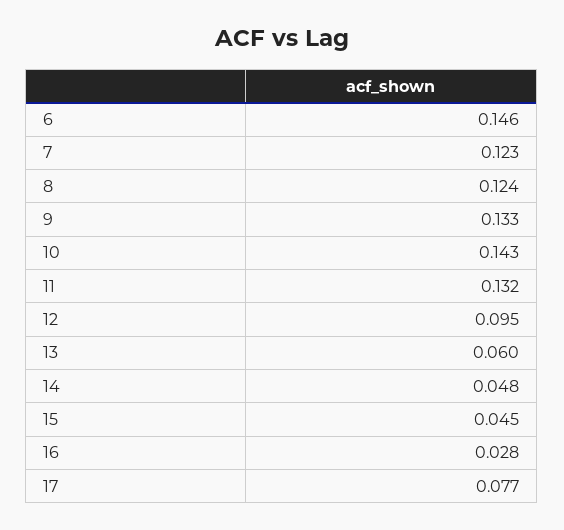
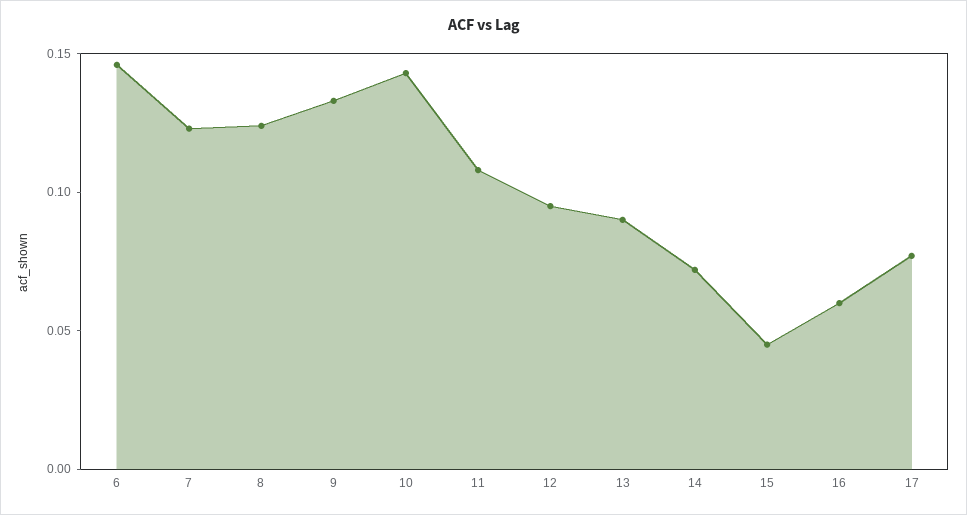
  {
    "6": 0.146,
    "7": 0.123,
    "8": 0.124,
    "9": 0.133,
    "10": 0.143,
-   "11": 0.132,
+   "11": 0.11,
    "12": 0.095,
-   "13": 0.06,
+   "13": 0.09,
-   "14": 0.048,
+   "14": 0.07,
    "15": 0.045,
-   "16": 0.028,
+   "16": 0.06,
    "17": 0.077
  }

